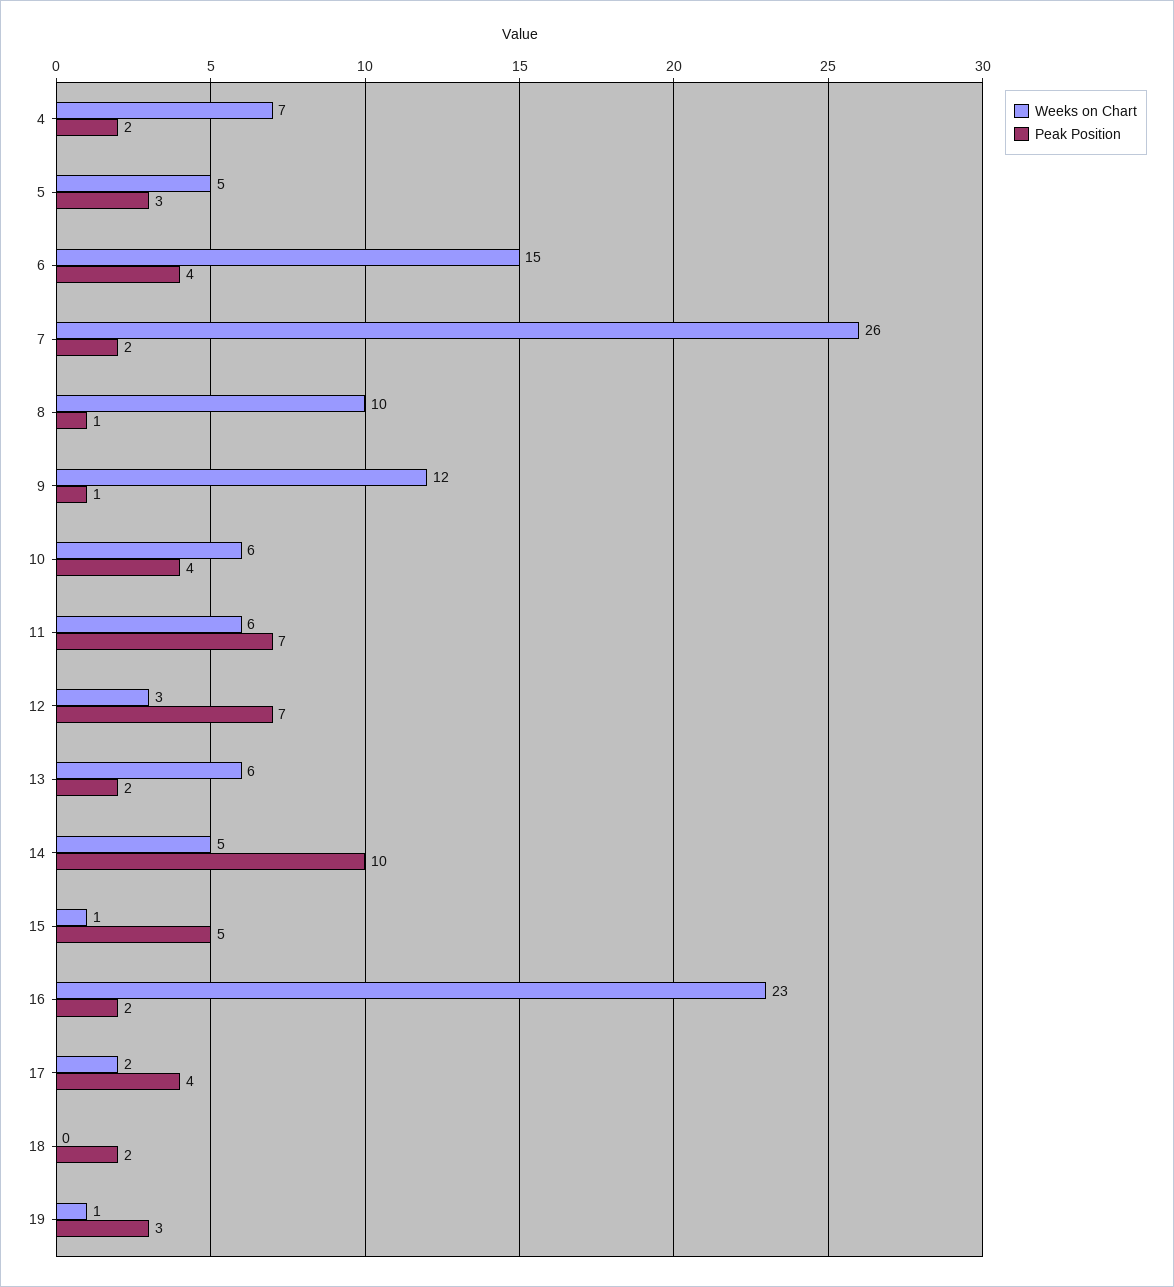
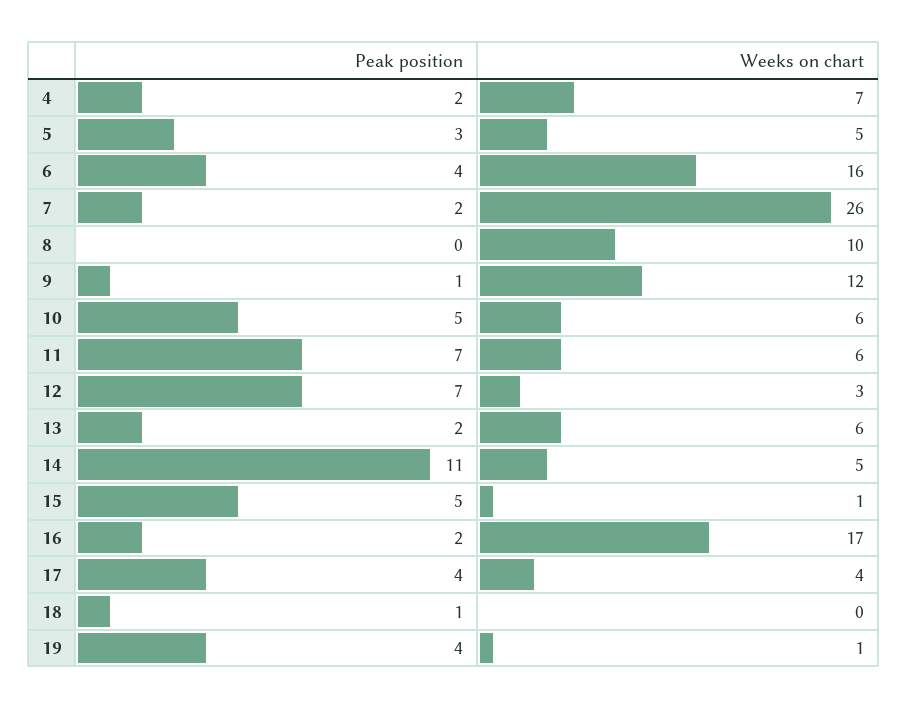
  {
    "Weeks on Chart": {
      "4": 7,
      "5": 5,
-     "6": 15,
+     "6": 16,
      "7": 26,
      "8": 10,
      "9": 12,
      "10": 6,
      "11": 6,
      "12": 3,
      "13": 6,
      "14": 5,
      "15": 1,
-     "16": 23,
+     "16": 17,
-     "17": 2,
+     "17": 4,
      "18": 0,
      "19": 1
    },
    "Peak Position": {
      "4": 2,
      "5": 3,
      "6": 4,
      "7": 2,
-     "8": 1,
+     "8": 0,
      "9": 1,
-     "10": 4,
+     "10": 5,
      "11": 7,
      "12": 7,
      "13": 2,
-     "14": 10,
+     "14": 11,
      "15": 5,
      "16": 2,
      "17": 4,
-     "18": 2,
+     "18": 1,
-     "19": 3
+     "19": 4
    }
  }

